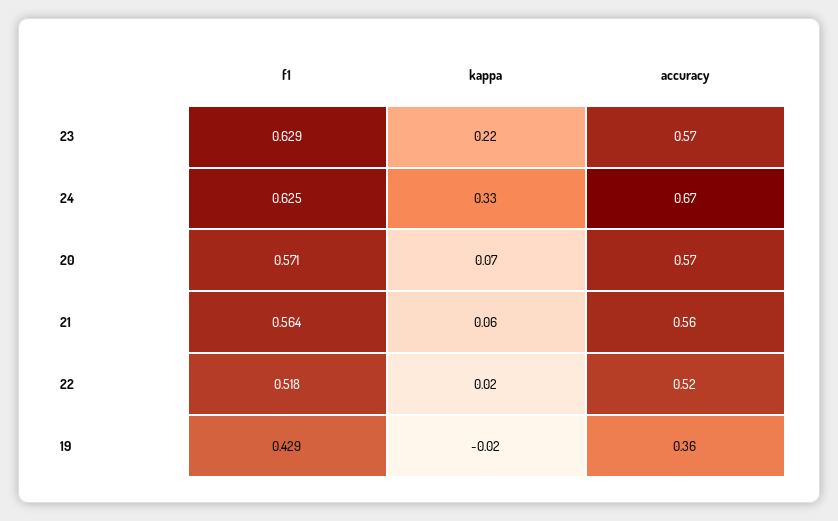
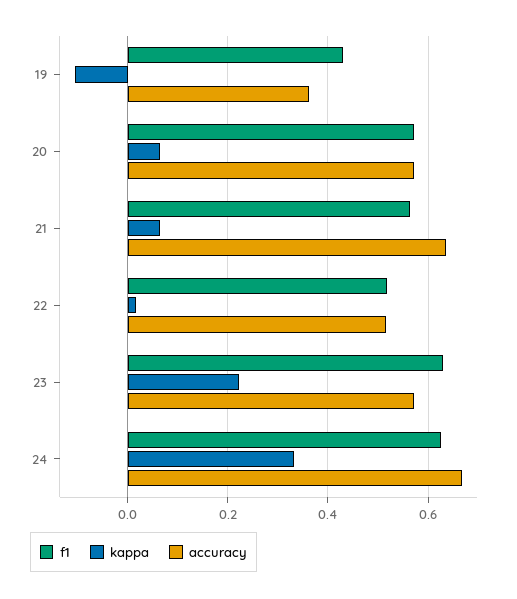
  {
    "f1": {
      "23": 0.629,
      "24": 0.625,
      "20": 0.571,
      "21": 0.564,
      "22": 0.518,
      "19": 0.429
    },
    "kappa": {
      "23": 0.22,
      "24": 0.33,
      "20": 0.07,
      "21": 0.06,
      "22": 0.02,
-     "19": -0.02
+     "19": -0.1
    },
    "accuracy": {
      "23": 0.57,
      "24": 0.67,
      "20": 0.57,
-     "21": 0.56,
+     "21": 0.64,
      "22": 0.52,
      "19": 0.36
    }
  }

